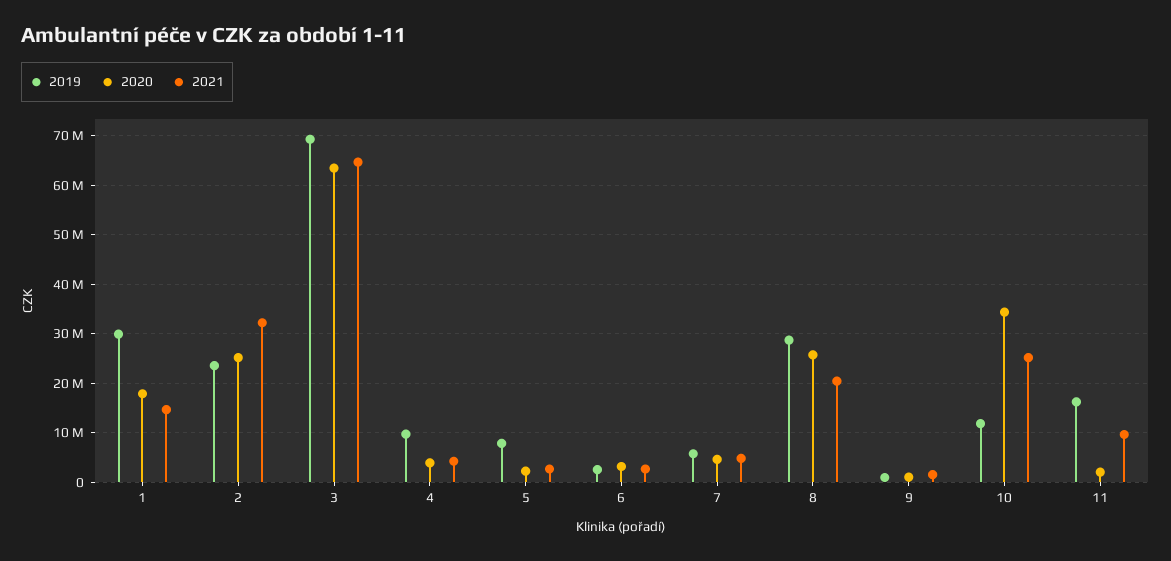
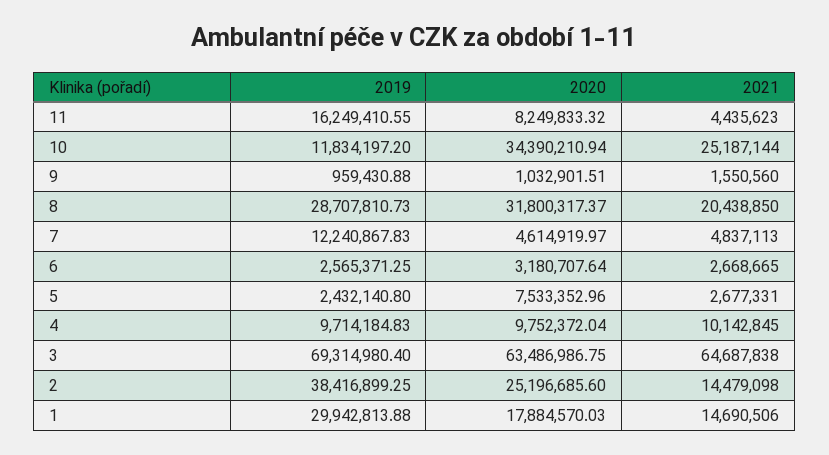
  {
    "2019": {
      "1": 29942813.88,
-     "2": 24000000,
+     "2": 38416899.25,
      "3": 69314980.4,
      "4": 9714184.83,
-     "5": 8000000,
+     "5": 2432140.8,
      "6": 2565371.25,
-     "7": 6000000,
+     "7": 12240867.83,
      "8": 28707810.73,
      "9": 959430.88,
      "10": 11834197.2,
      "11": 16249410.55
    },
    "2020": {
      "1": 17884570.03,
      "2": 25196685.6,
      "3": 63486986.75,
-     "4": 4000000,
+     "4": 9752372.04,
-     "5": 2000000,
+     "5": 7533352.96,
      "6": 3180707.64,
      "7": 4614919.97,
-     "8": 26000000,
+     "8": 31800317.37,
      "9": 1032901.51,
      "10": 34390210.94,
-     "11": 2000000
+     "11": 8249833.32
    },
    "2021": {
      "1": 14690506,
-     "2": 32000000,
+     "2": 14479098,
      "3": 64687838,
-     "4": 4000000,
+     "4": 10142845,
      "5": 2677331,
      "6": 2668665,
      "7": 4837113,
      "8": 20438850,
      "9": 1550560,
      "10": 25187144,
-     "11": 10000000
+     "11": 4435623
    }
  }

